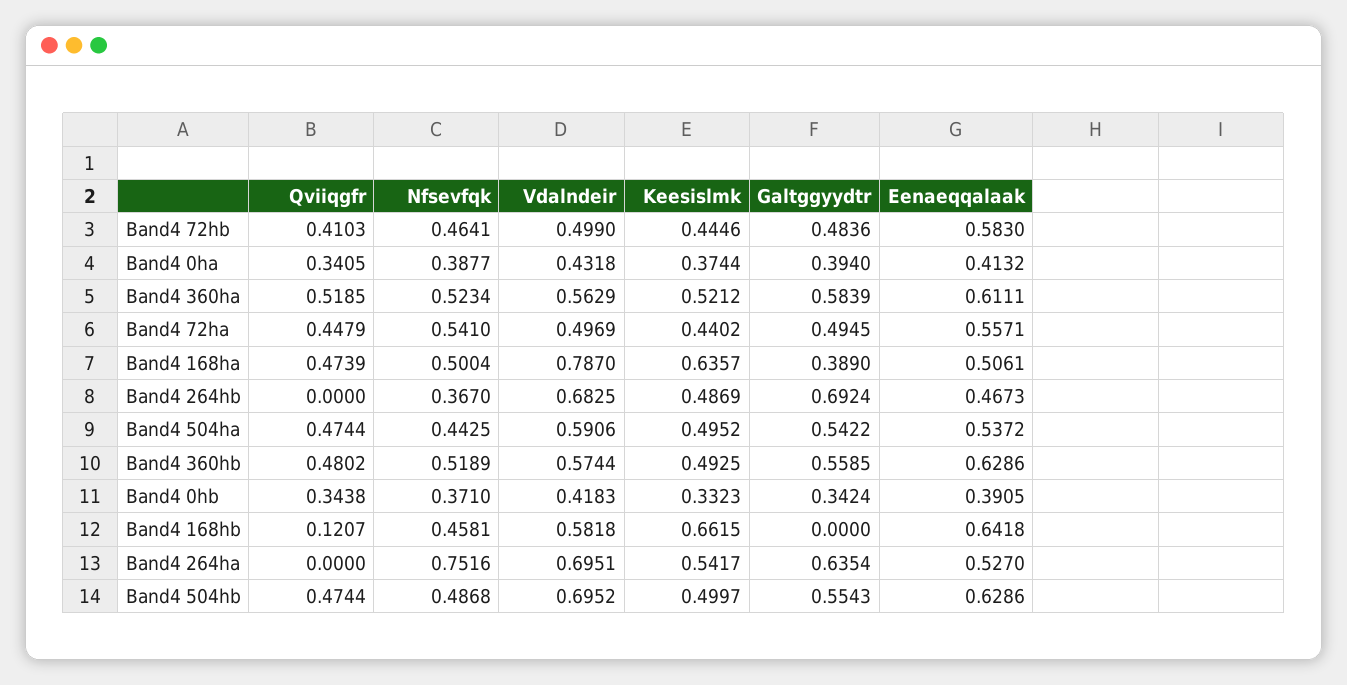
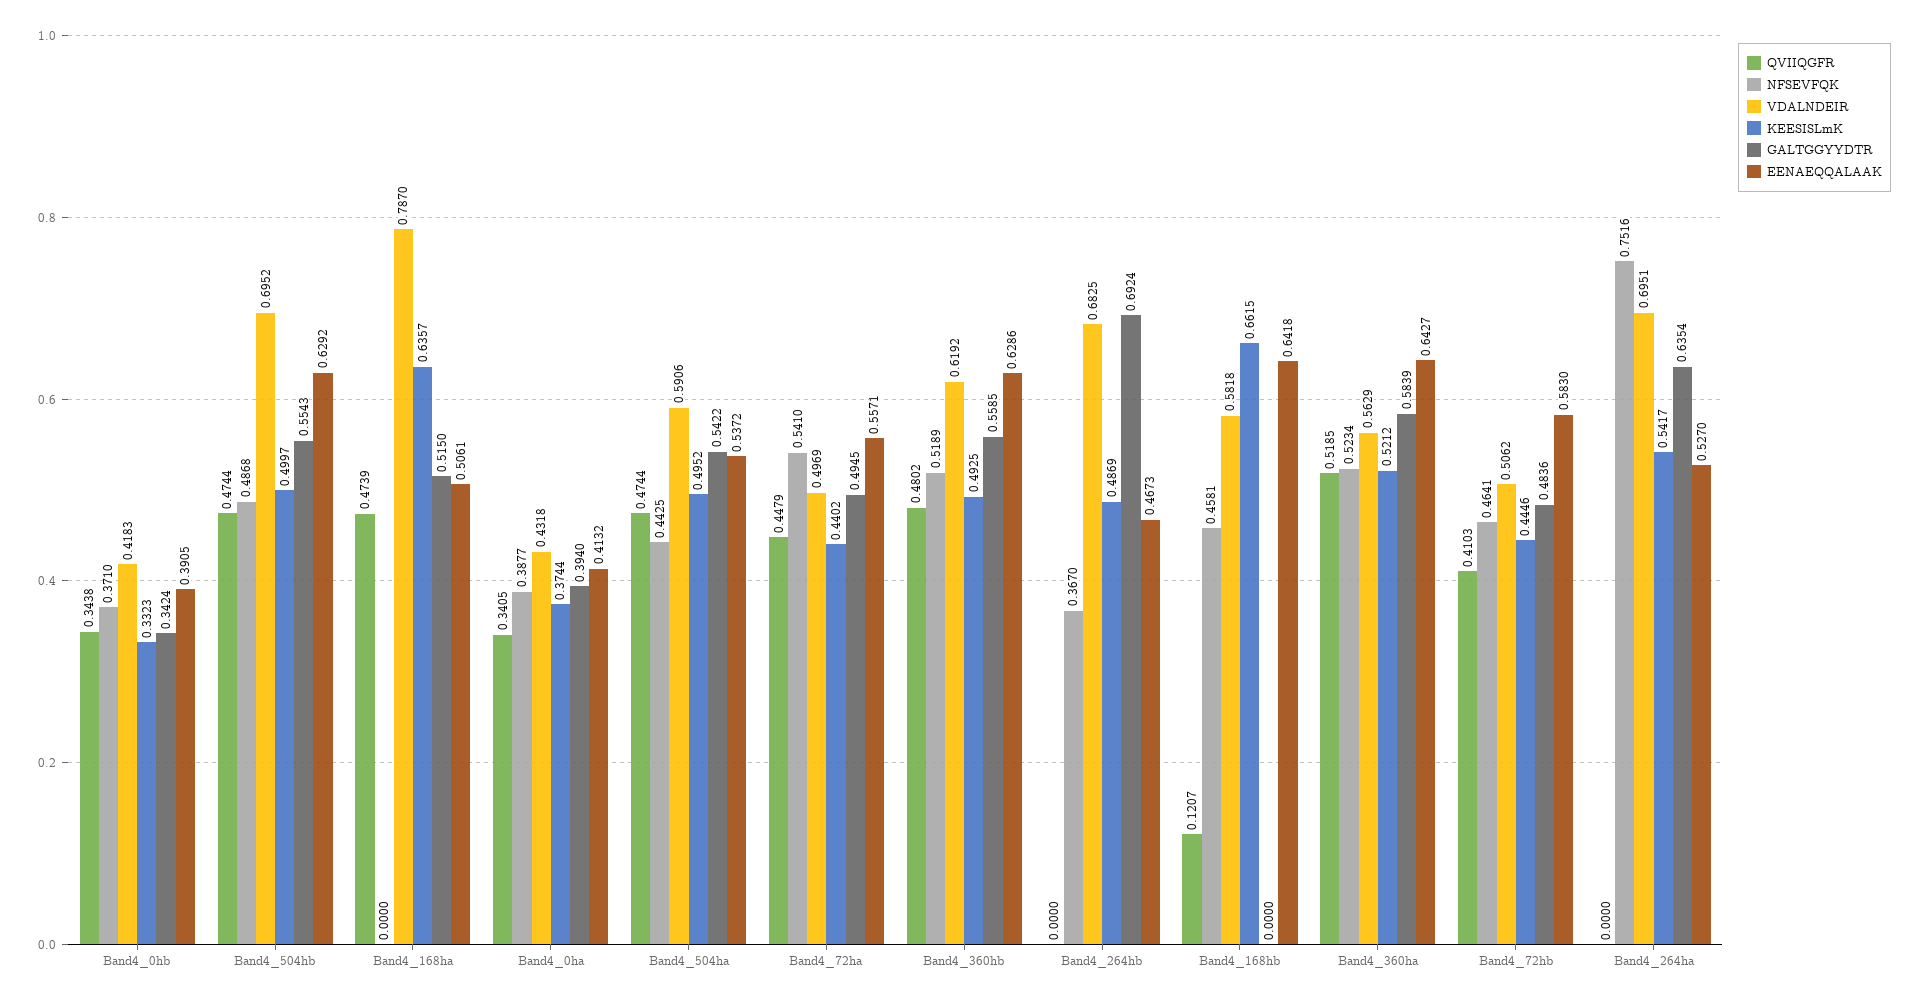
  {
    "Qviiqgfr": {
      "Band4 72hb": 0.4103,
      "Band4 0ha": 0.3405,
      "Band4 360ha": 0.5185,
      "Band4 72ha": 0.4479,
      "Band4 168ha": 0.4739,
      "Band4 264hb": 0,
      "Band4 504ha": 0.4744,
      "Band4 360hb": 0.4802,
      "Band4 0hb": 0.3438,
      "Band4 168hb": 0.1207,
      "Band4 264ha": 0,
      "Band4 504hb": 0.4744
    },
    "Nfsevfqk": {
      "Band4 72hb": 0.4641,
      "Band4 0ha": 0.3877,
      "Band4 360ha": 0.5234,
      "Band4 72ha": 0.541,
-     "Band4 168ha": 0.5004,
+     "Band4 168ha": 0,
      "Band4 264hb": 0.367,
      "Band4 504ha": 0.4425,
      "Band4 360hb": 0.5189,
      "Band4 0hb": 0.371,
      "Band4 168hb": 0.4581,
      "Band4 264ha": 0.7516,
      "Band4 504hb": 0.4868
    },
    "Vdalndeir": {
-     "Band4 72hb": 0.499,
+     "Band4 72hb": 0.5062,
      "Band4 0ha": 0.4318,
      "Band4 360ha": 0.5629,
      "Band4 72ha": 0.4969,
      "Band4 168ha": 0.787,
      "Band4 264hb": 0.6825,
      "Band4 504ha": 0.5906,
-     "Band4 360hb": 0.5744,
+     "Band4 360hb": 0.6192,
      "Band4 0hb": 0.4183,
      "Band4 168hb": 0.5818,
      "Band4 264ha": 0.6951,
      "Band4 504hb": 0.6952
    },
    "Keesislmk": {
      "Band4 72hb": 0.4446,
      "Band4 0ha": 0.3744,
      "Band4 360ha": 0.5212,
      "Band4 72ha": 0.4402,
      "Band4 168ha": 0.6357,
      "Band4 264hb": 0.4869,
      "Band4 504ha": 0.4952,
      "Band4 360hb": 0.4925,
      "Band4 0hb": 0.3323,
      "Band4 168hb": 0.6615,
      "Band4 264ha": 0.5417,
      "Band4 504hb": 0.4997
    },
    "Galtggyydtr": {
      "Band4 72hb": 0.4836,
      "Band4 0ha": 0.394,
      "Band4 360ha": 0.5839,
      "Band4 72ha": 0.4945,
-     "Band4 168ha": 0.389,
+     "Band4 168ha": 0.515,
      "Band4 264hb": 0.6924,
      "Band4 504ha": 0.5422,
      "Band4 360hb": 0.5585,
      "Band4 0hb": 0.3424,
      "Band4 168hb": 0,
      "Band4 264ha": 0.6354,
      "Band4 504hb": 0.5543
    },
    "Eenaeqqalaak": {
      "Band4 72hb": 0.583,
      "Band4 0ha": 0.4132,
-     "Band4 360ha": 0.6111,
+     "Band4 360ha": 0.6427,
      "Band4 72ha": 0.5571,
      "Band4 168ha": 0.5061,
      "Band4 264hb": 0.4673,
      "Band4 504ha": 0.5372,
      "Band4 360hb": 0.6286,
      "Band4 0hb": 0.3905,
      "Band4 168hb": 0.6418,
      "Band4 264ha": 0.527,
-     "Band4 504hb": 0.6286
+     "Band4 504hb": 0.6292
    }
  }

